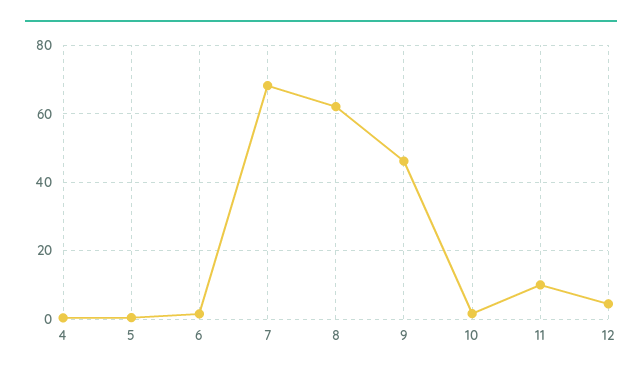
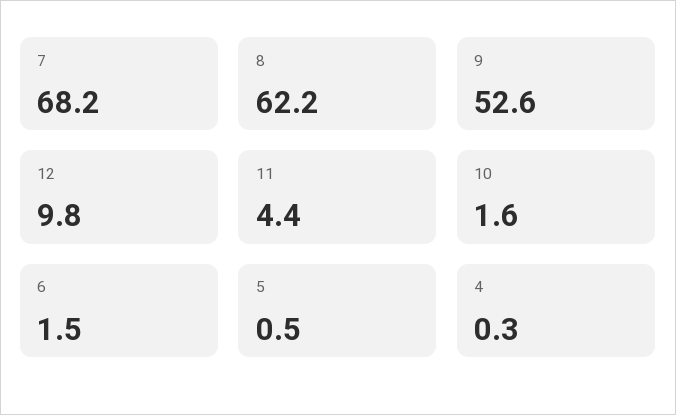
  {
    "4": 0.3,
    "5": 0.5,
    "6": 1.5,
    "7": 68.2,
    "8": 62.2,
-   "9": 46,
+   "9": 52.6,
    "10": 1.6,
-   "11": 10,
+   "11": 4.4,
-   "12": 4
+   "12": 9.8
  }

